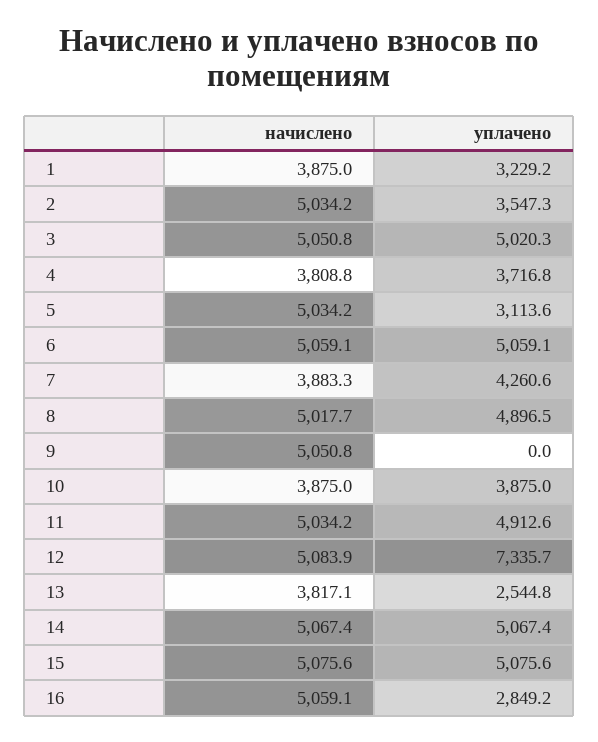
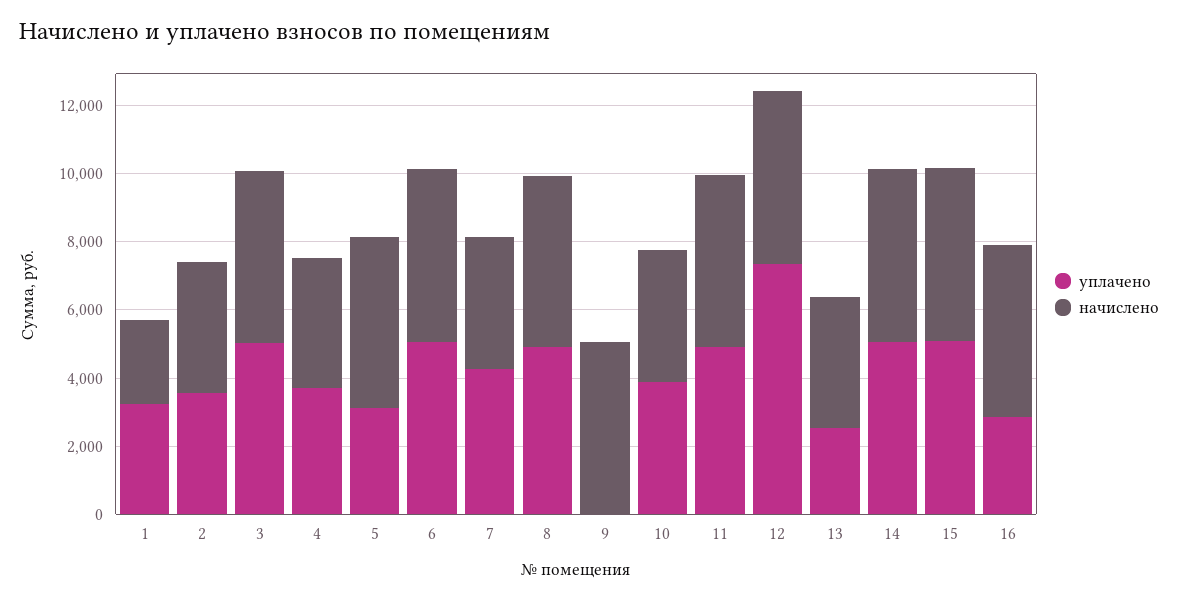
  {
    "начислено": {
-     "1": 3875,
+     "1": 2500,
-     "2": 5034.2,
+     "2": 4000,
      "3": 5050.8,
      "4": 3808.8,
      "5": 5034.2,
      "6": 5059.1,
      "7": 3883.3,
      "8": 5017.7,
      "9": 5050.8,
      "10": 3875,
      "11": 5034.2,
      "12": 5083.9,
      "13": 3817.1,
      "14": 5067.4,
      "15": 5075.6,
      "16": 5059.1
    },
    "уплачено": {
      "1": 3229.2,
      "2": 3547.3,
      "3": 5020.3,
      "4": 3716.8,
      "5": 3113.6,
      "6": 5059.1,
      "7": 4260.6,
      "8": 4896.5,
      "9": 0,
      "10": 3875,
      "11": 4912.6,
      "12": 7335.7,
      "13": 2544.8,
      "14": 5067.4,
      "15": 5075.6,
      "16": 2849.2
    }
  }

